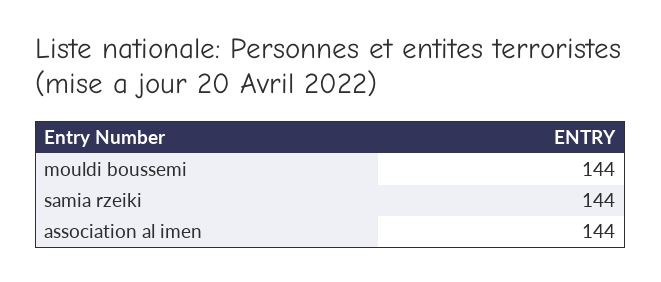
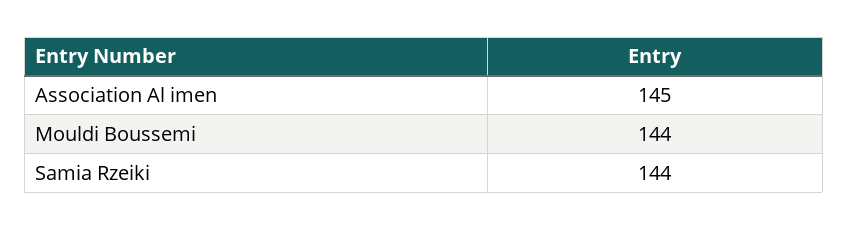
  {
    "mouldi boussemi": 144,
    "samia rzeiki": 144,
-   "association al imen": 144
+   "association al imen": 145
  }

